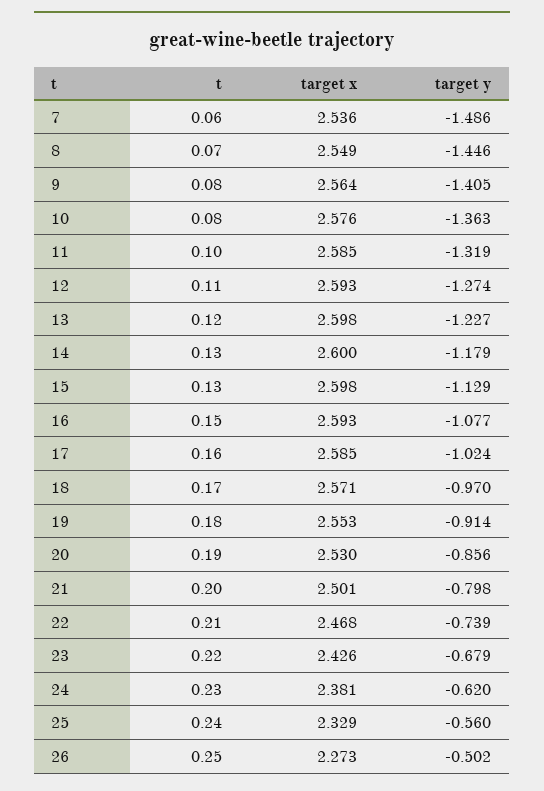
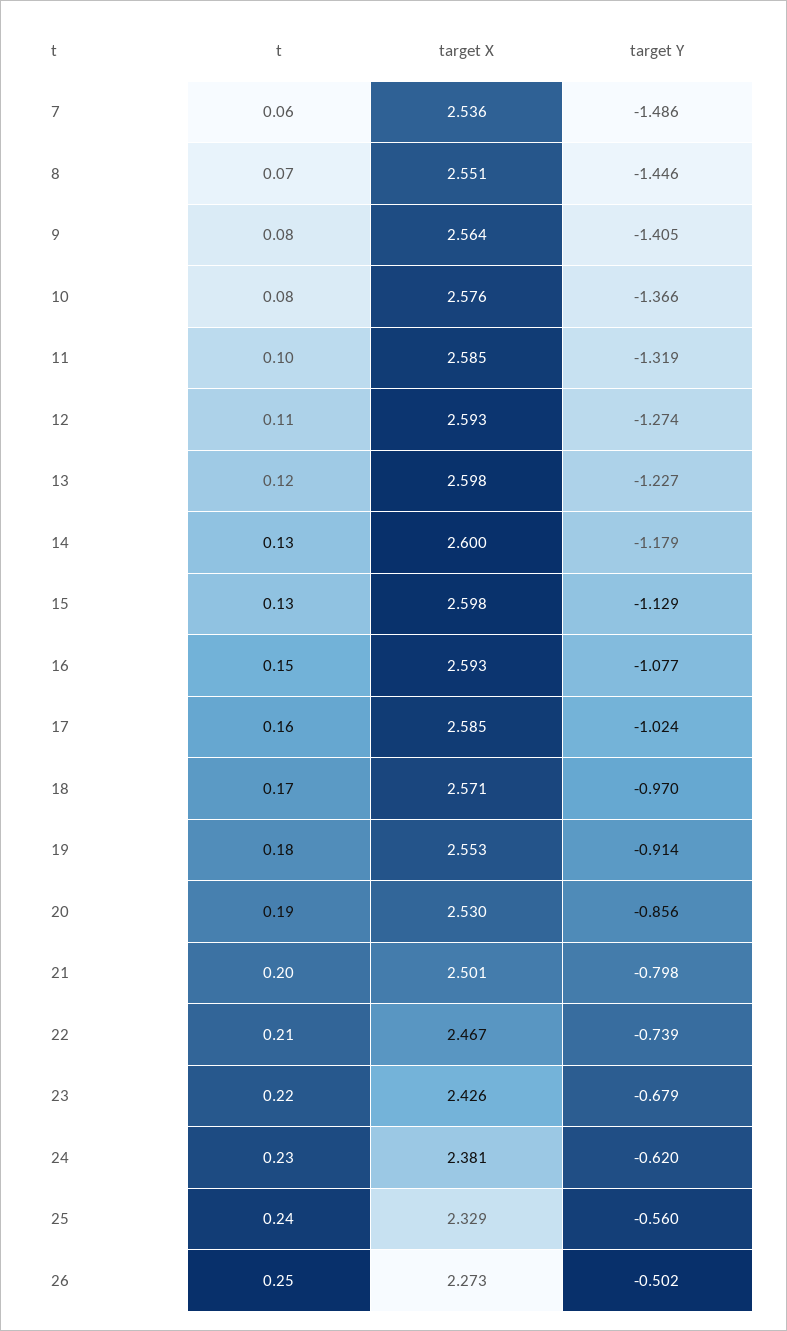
  {
    "t": {
      "7": 0.06,
      "8": 0.07,
      "9": 0.08,
      "10": 0.08,
      "11": 0.1,
      "12": 0.11,
      "13": 0.12,
      "14": 0.13,
      "15": 0.13,
      "16": 0.15,
      "17": 0.16,
      "18": 0.17,
      "19": 0.18,
      "20": 0.19,
      "21": 0.2,
      "22": 0.21,
      "23": 0.22,
      "24": 0.23,
      "25": 0.24,
      "26": 0.25
    },
    "target x": {
      "7": 2.536,
-     "8": 2.549,
+     "8": 2.551,
      "9": 2.564,
      "10": 2.576,
      "11": 2.585,
      "12": 2.593,
      "13": 2.598,
      "14": 2.6,
      "15": 2.598,
      "16": 2.593,
      "17": 2.585,
      "18": 2.571,
      "19": 2.553,
      "20": 2.53,
      "21": 2.501,
-     "22": 2.468,
+     "22": 2.467,
      "23": 2.426,
      "24": 2.381,
      "25": 2.329,
      "26": 2.273
    },
    "target y": {
      "7": -1.486,
      "8": -1.446,
      "9": -1.405,
-     "10": -1.363,
+     "10": -1.366,
      "11": -1.319,
      "12": -1.274,
      "13": -1.227,
      "14": -1.179,
      "15": -1.129,
      "16": -1.077,
      "17": -1.024,
      "18": -0.97,
      "19": -0.914,
      "20": -0.856,
      "21": -0.798,
      "22": -0.739,
      "23": -0.679,
      "24": -0.62,
      "25": -0.56,
      "26": -0.502
    }
  }

